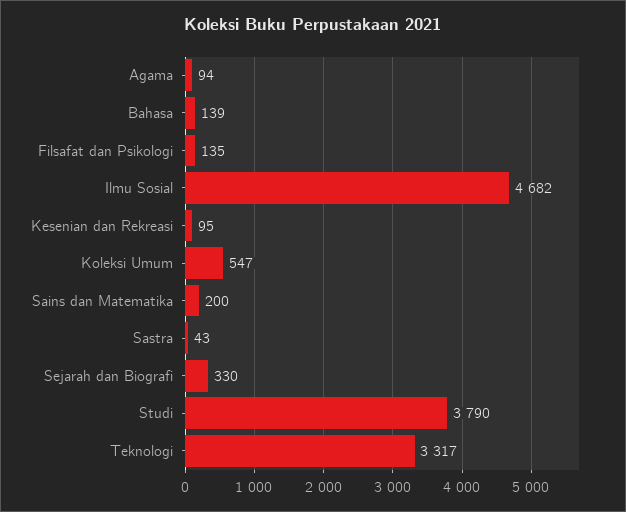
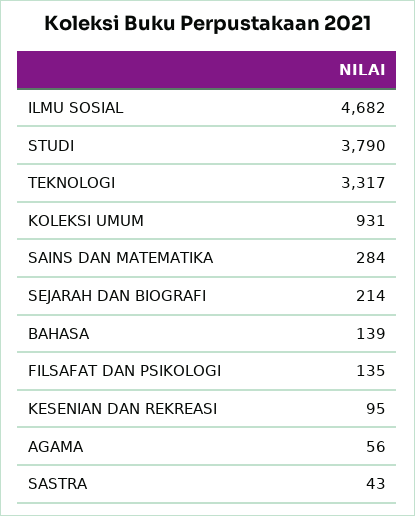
  {
-   "Agama": 94,
+   "Agama": 56,
    "Bahasa": 139,
    "Filsafat dan Psikologi": 135,
    "Ilmu Sosial": 4682,
    "Kesenian dan Rekreasi": 95,
-   "Koleksi Umum": 547,
+   "Koleksi Umum": 931,
-   "Sains dan Matematika": 200,
+   "Sains dan Matematika": 284,
    "Sastra": 43,
-   "Sejarah dan Biografi": 330,
+   "Sejarah dan Biografi": 214,
    "Studi": 3790,
    "Teknologi": 3317
  }

